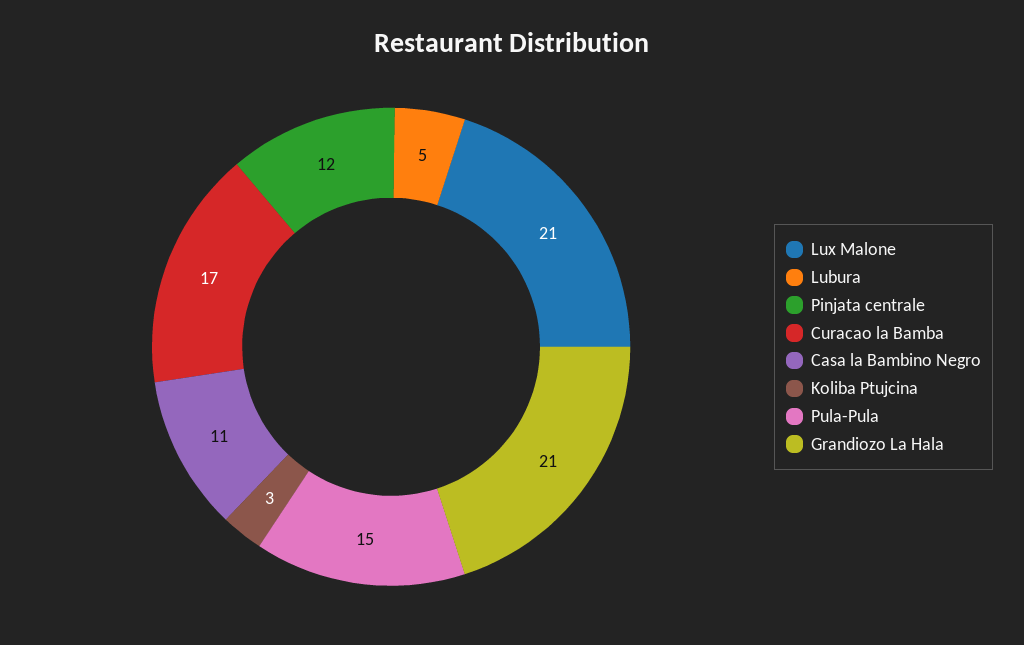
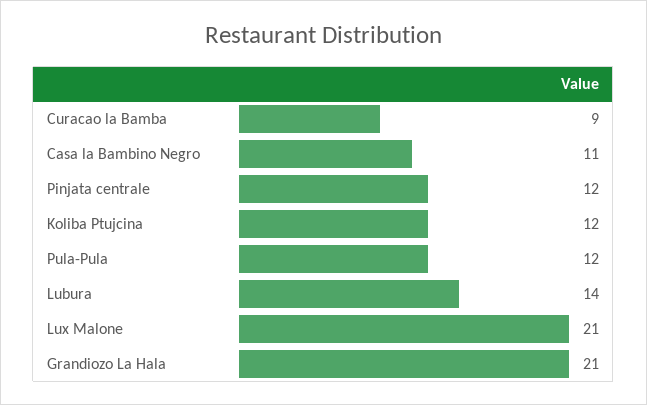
  {
    "Lux Malone": 21,
-   "Lubura": 5,
+   "Lubura": 14,
    "Pinjata centrale": 12,
-   "Curacao la Bamba": 17,
+   "Curacao la Bamba": 9,
    "Casa la Bambino Negro": 11,
-   "Koliba Ptujcina": 3,
+   "Koliba Ptujcina": 12,
-   "Pula-Pula": 15,
+   "Pula-Pula": 12,
    "Grandiozo La Hala": 21
  }

